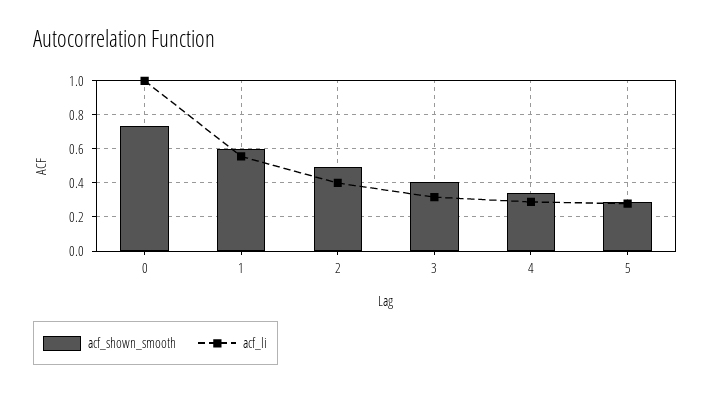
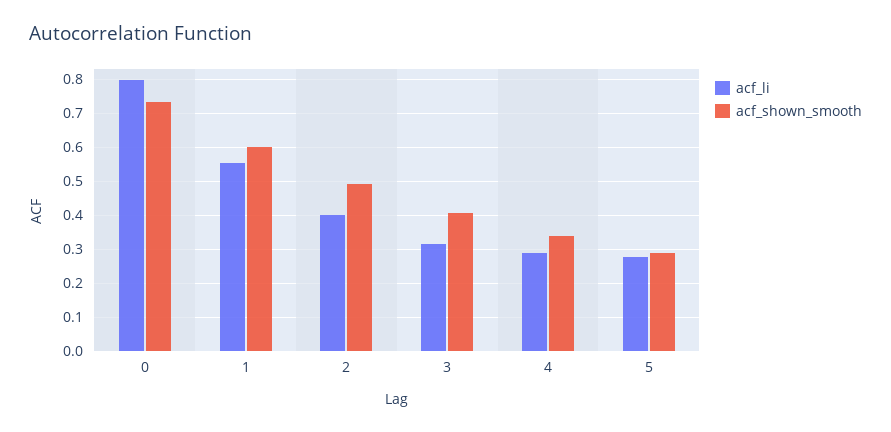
  {
    "acf_shown_smooth": {
      "0": 0.74,
      "1": 0.6,
      "2": 0.5,
      "3": 0.4,
      "4": 0.34,
      "5": 0.28
    },
    "acf_li": {
-     "0": 1,
+     "0": 0.8,
      "1": 0.56,
      "2": 0.4,
      "3": 0.32,
      "4": 0.28,
      "5": 0.28
    }
  }

